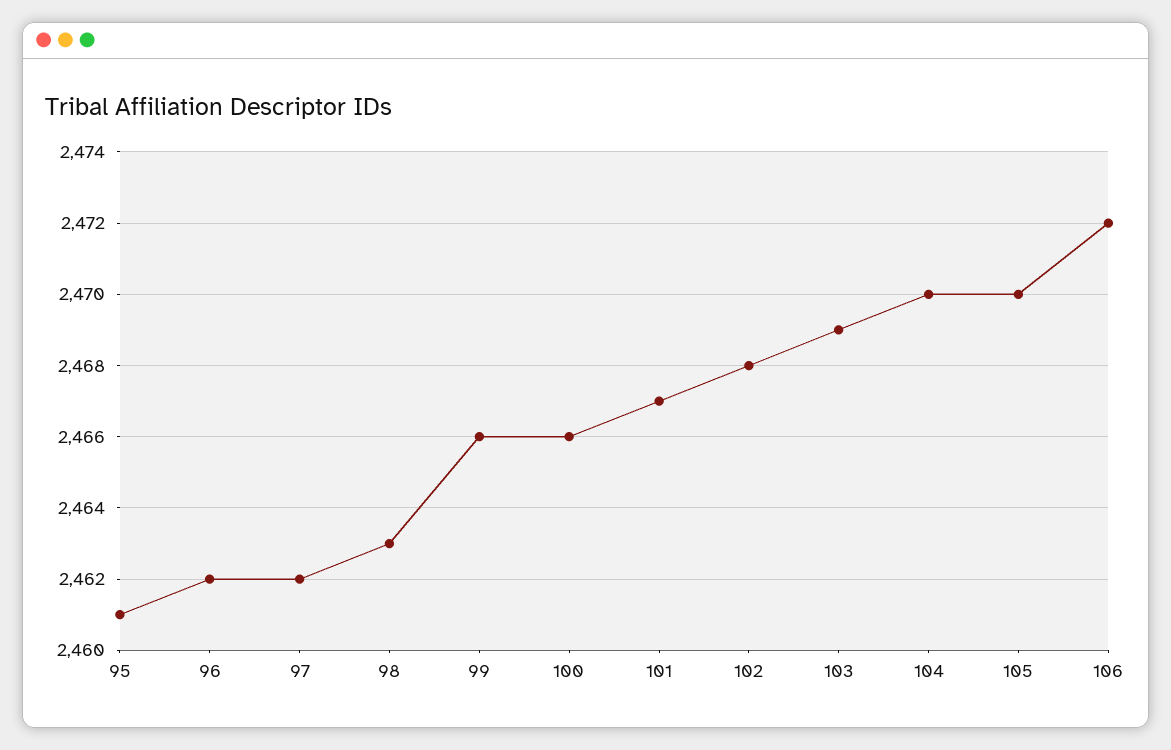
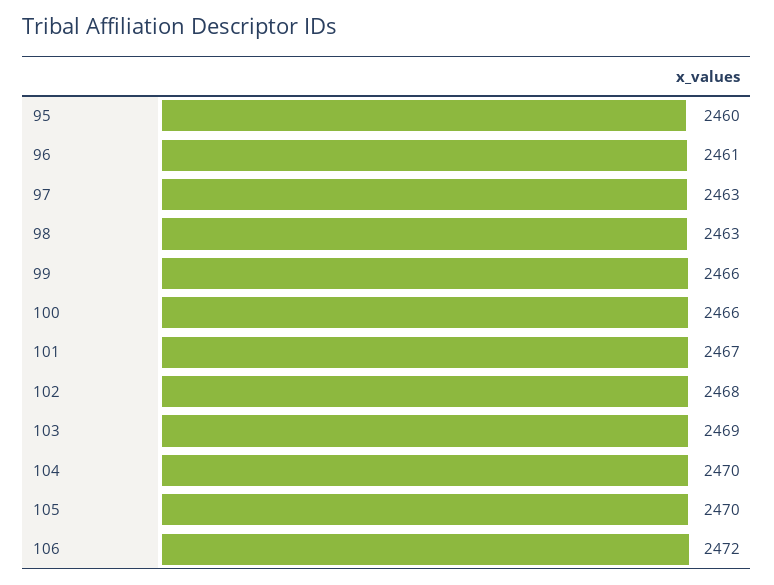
  {
-   "95": 2461,
+   "95": 2460,
-   "96": 2462,
+   "96": 2461,
-   "97": 2462,
+   "97": 2463,
    "98": 2463,
    "99": 2466,
    "100": 2466,
    "101": 2467,
    "102": 2468,
    "103": 2469,
    "104": 2470,
    "105": 2470,
    "106": 2472
  }

